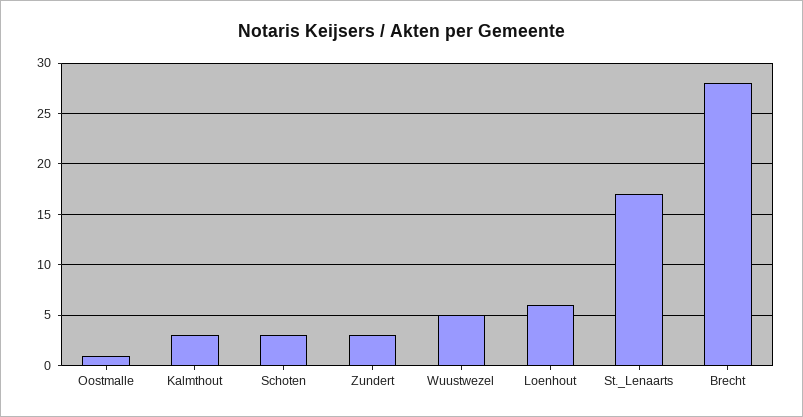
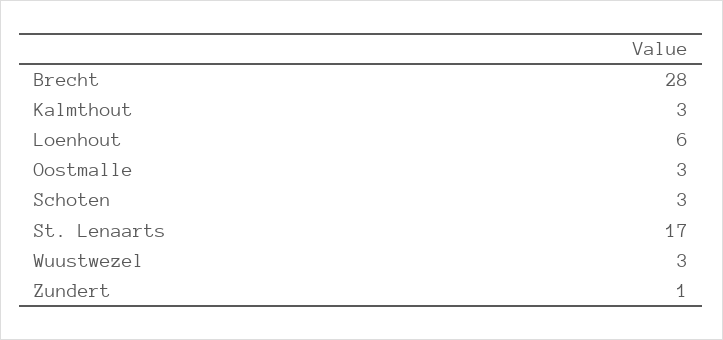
  {
-   "Oostmalle": 1,
+   "Oostmalle": 3,
    "Kalmthout": 3,
    "Schoten": 3,
-   "Zundert": 3,
+   "Zundert": 1,
-   "Wuustwezel": 5,
+   "Wuustwezel": 3,
    "Loenhout": 6,
    "St._Lenaarts": 17,
    "Brecht": 28
  }

